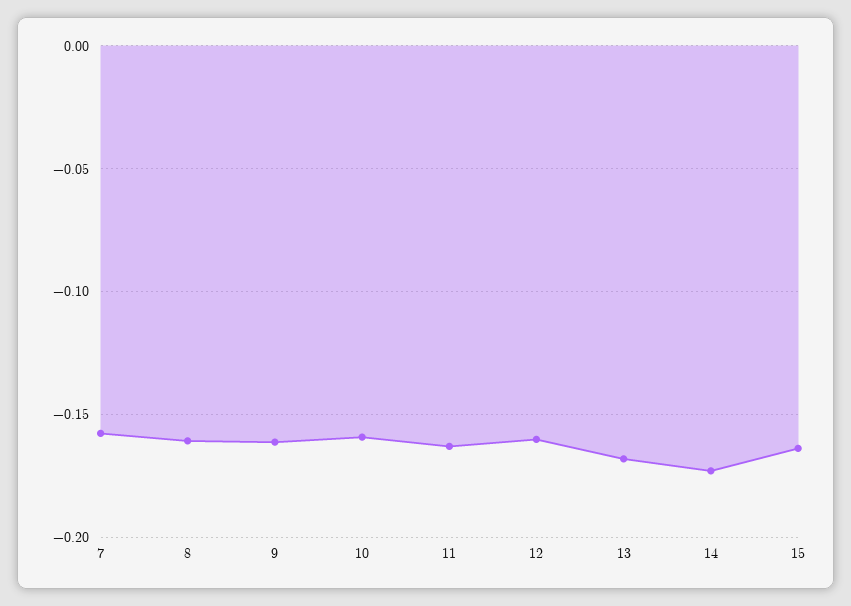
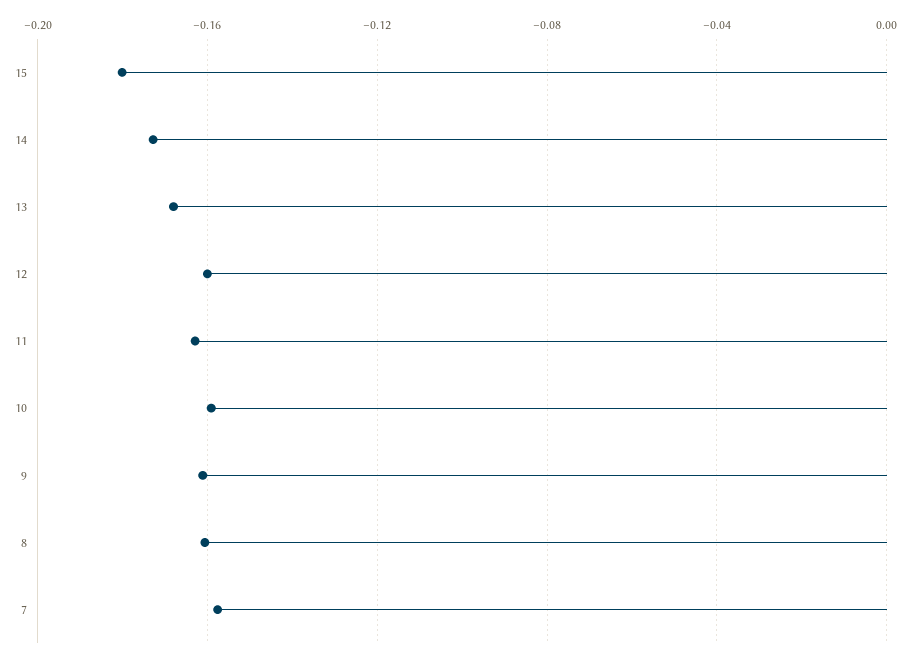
  {
    "7": -0.16,
    "8": -0.16,
    "9": -0.16,
    "10": -0.16,
    "11": -0.165,
    "12": -0.16,
    "13": -0.17,
    "14": -0.175,
-   "15": -0.165
+   "15": -0.18
  }

